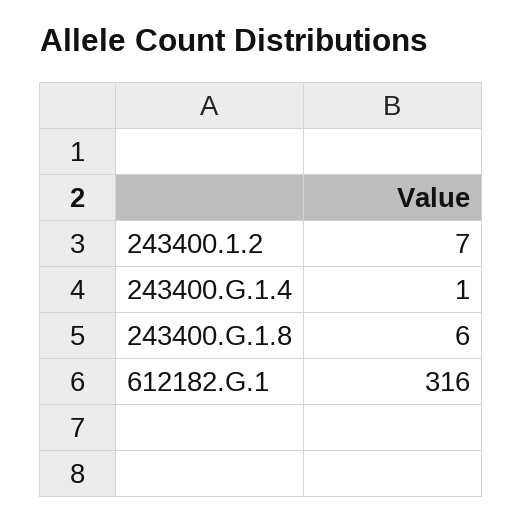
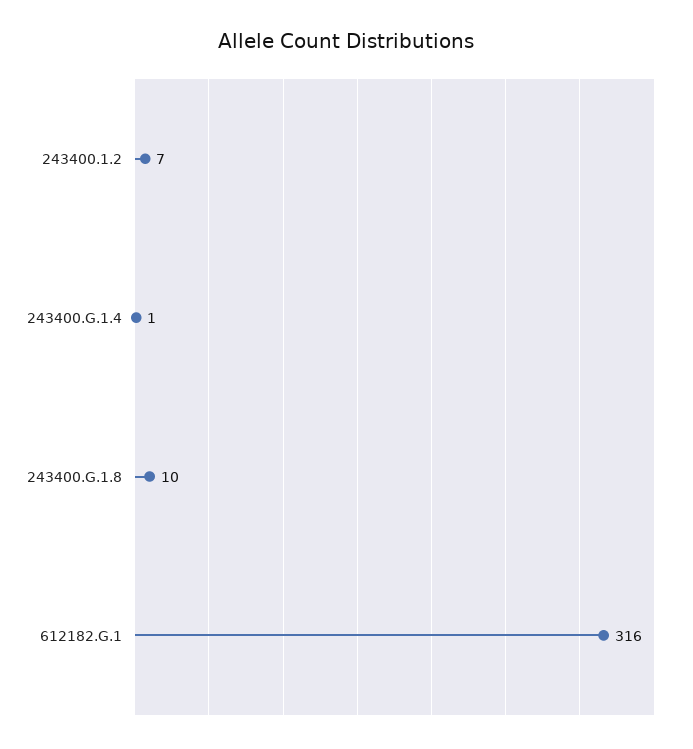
  {
    "243400.1.2": 7,
    "243400.G.1.4": 1,
-   "243400.G.1.8": 6,
+   "243400.G.1.8": 10,
    "612182.G.1": 316
  }

